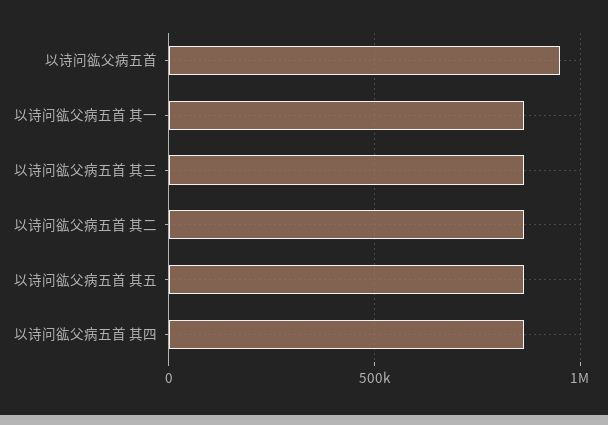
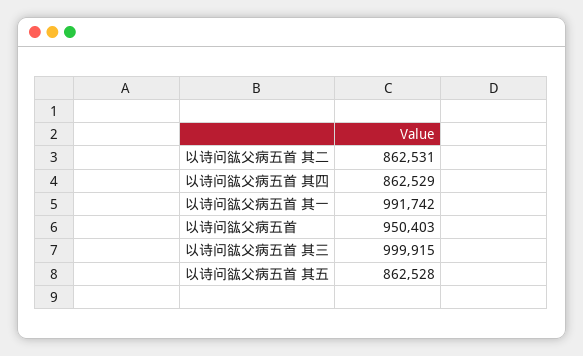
  {
    "以诗问谹父病五首": 950403,
-   "以诗问谹父病五首 其一": 850000,
+   "以诗问谹父病五首 其一": 991742,
-   "以诗问谹父病五首 其三": 850000,
+   "以诗问谹父病五首 其三": 999915,
    "以诗问谹父病五首 其二": 862531,
    "以诗问谹父病五首 其五": 862528,
    "以诗问谹父病五首 其四": 862529
  }

